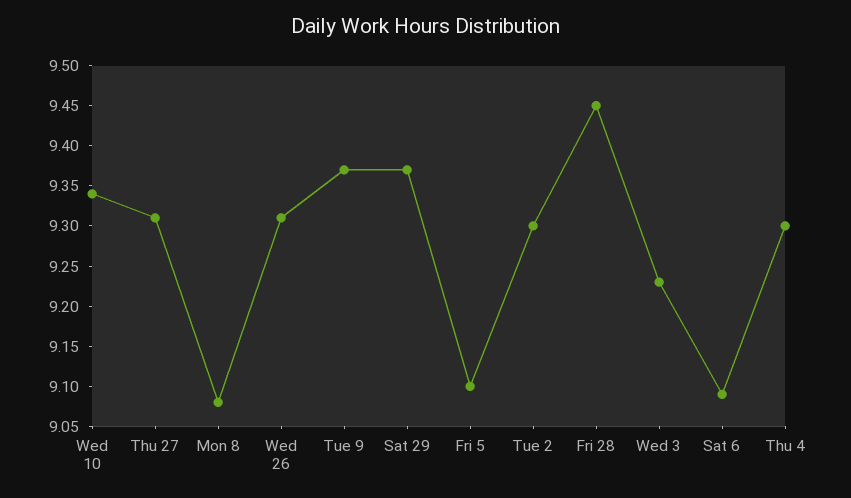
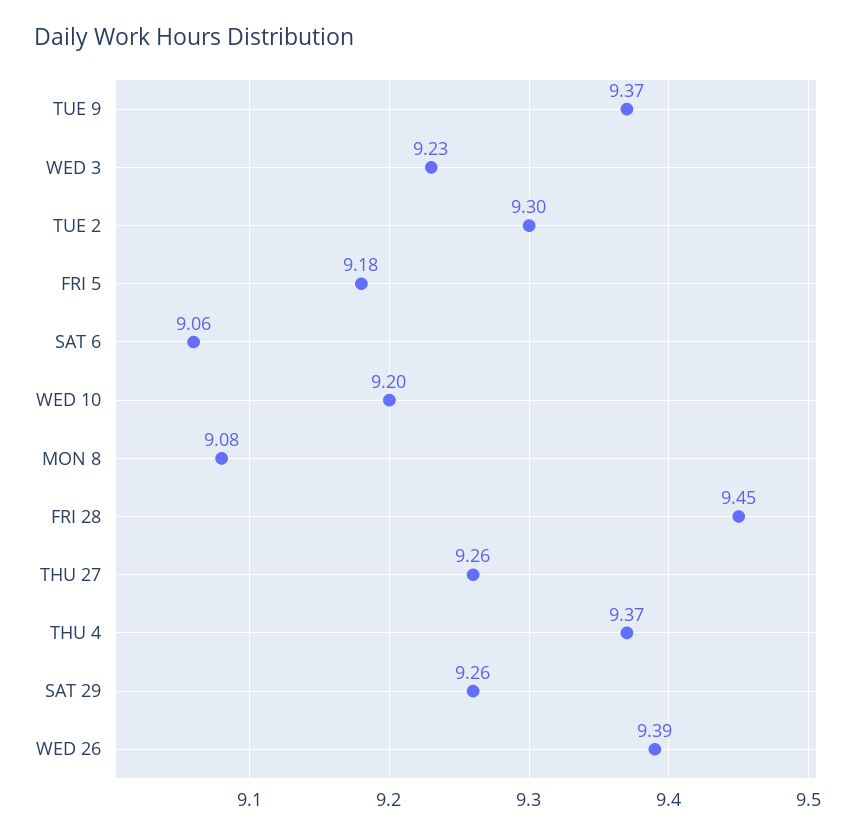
  {
-   "Wed 10": 9.34,
+   "Wed 10": 9.2,
-   "Thu 27": 9.31,
+   "Thu 27": 9.26,
    "Mon 8": 9.08,
-   "Wed 26": 9.31,
+   "Wed 26": 9.39,
    "Tue 9": 9.37,
-   "Sat 29": 9.37,
+   "Sat 29": 9.26,
-   "Fri 5": 9.1,
+   "Fri 5": 9.18,
    "Tue 2": 9.3,
    "Fri 28": 9.45,
    "Wed 3": 9.23,
-   "Sat 6": 9.09,
+   "Sat 6": 9.06,
-   "Thu 4": 9.3
+   "Thu 4": 9.37
  }

